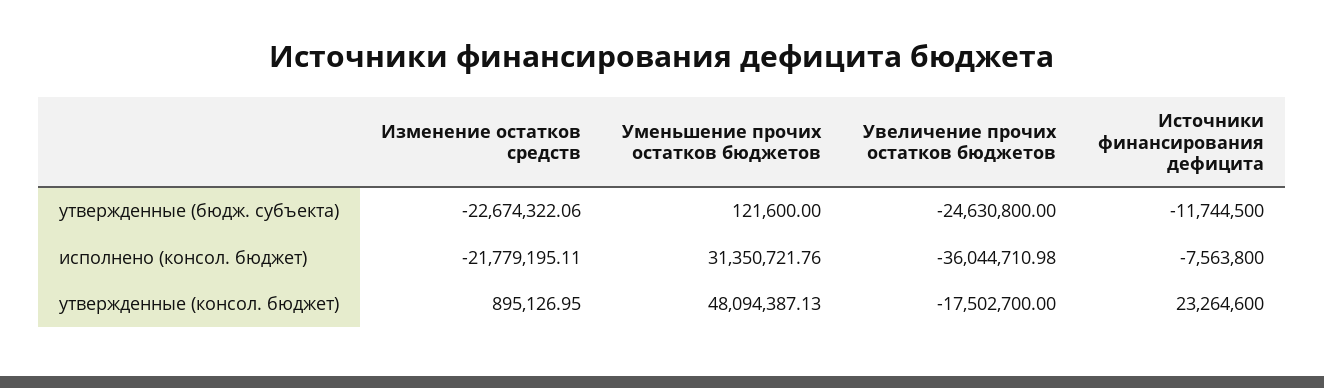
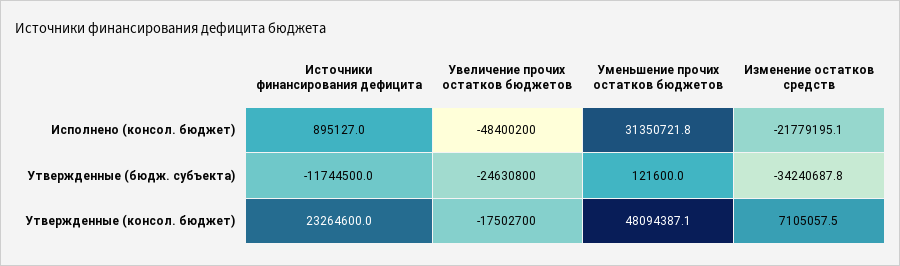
  {
    "Изменение остатков средств": {
-     "утвержденные (бюдж. субъекта)": -22674322.06,
+     "утвержденные (бюдж. субъекта)": -34240687.8,
      "исполнено (консол. бюджет)": -21779195.11,
-     "утвержденные (консол. бюджет)": 895126.95
+     "утвержденные (консол. бюджет)": 7105057.5
    },
    "Уменьшение прочих остатков бюджетов": {
      "утвержденные (бюдж. субъекта)": 121600,
      "исполнено (консол. бюджет)": 31350721.76,
      "утвержденные (консол. бюджет)": 48094387.13
    },
    "Увеличение прочих остатков бюджетов": {
      "утвержденные (бюдж. субъекта)": -24630800,
-     "исполнено (консол. бюджет)": -36044710.98,
+     "исполнено (консол. бюджет)": -48400200,
      "утвержденные (консол. бюджет)": -17502700
    },
    "Источники финансирования дефицита": {
      "утвержденные (бюдж. субъекта)": -11744500,
-     "исполнено (консол. бюджет)": -7563800,
+     "исполнено (консол. бюджет)": 895127,
      "утвержденные (консол. бюджет)": 23264600
    }
  }

